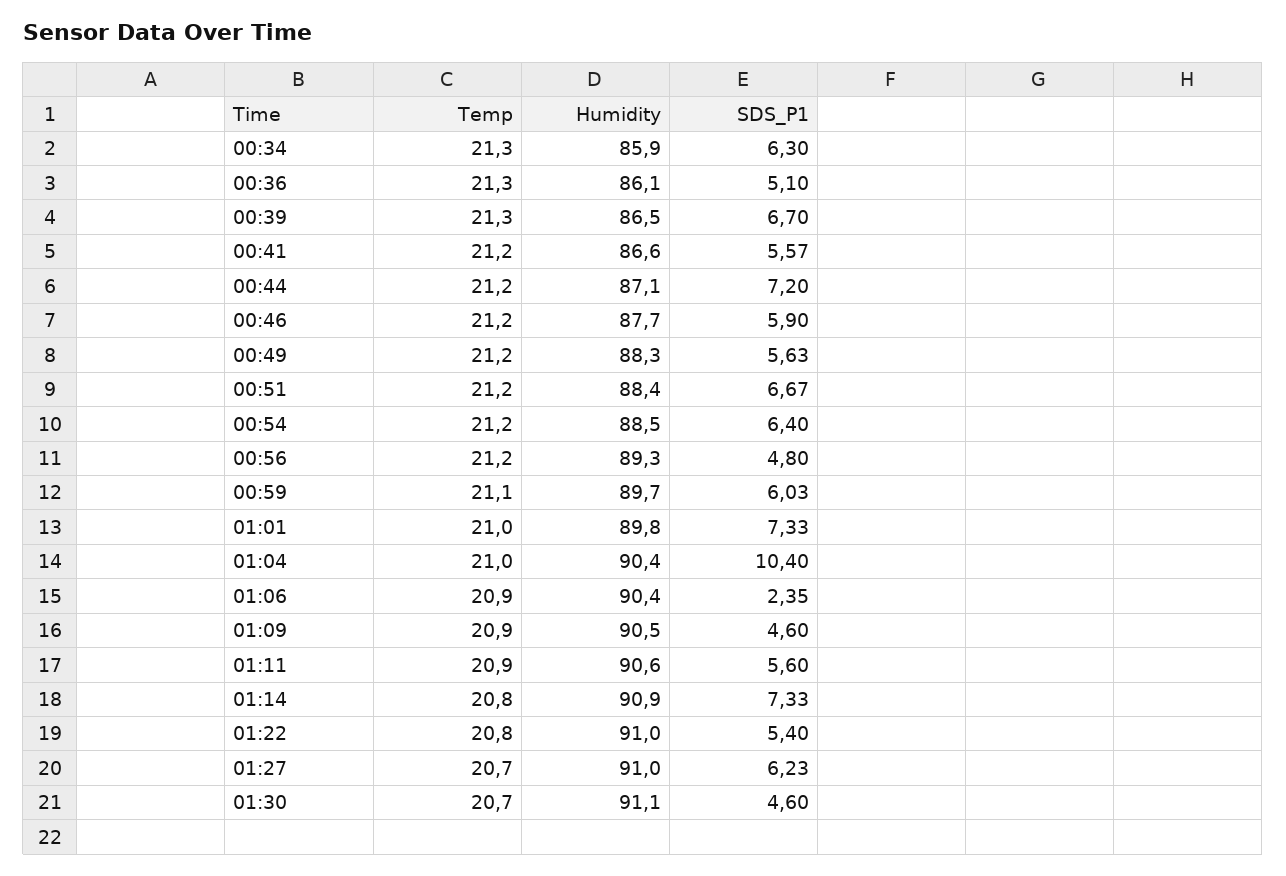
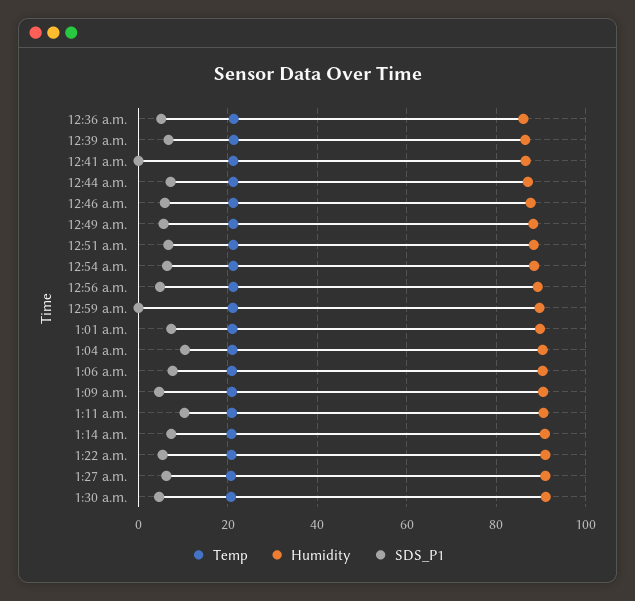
  {
    "Temp": {
-     "00:34": 21.3,
      "00:36": 21.3,
      "00:39": 21.3,
      "00:41": 21.2,
      "00:44": 21.2,
      "00:46": 21.2,
      "00:49": 21.2,
      "00:51": 21.2,
      "00:54": 21.2,
      "00:56": 21.2,
      "00:59": 21.1,
      "01:01": 21,
      "01:04": 21,
      "01:06": 20.9,
      "01:09": 20.9,
      "01:11": 20.9,
      "01:14": 20.8,
      "01:22": 20.8,
      "01:27": 20.7,
      "01:30": 20.7
    },
    "Humidity": {
-     "00:34": 85.9,
      "00:36": 86.1,
      "00:39": 86.5,
      "00:41": 86.6,
      "00:44": 87.1,
      "00:46": 87.7,
      "00:49": 88.3,
      "00:51": 88.4,
      "00:54": 88.5,
      "00:56": 89.3,
      "00:59": 89.7,
      "01:01": 89.8,
      "01:04": 90.4,
      "01:06": 90.4,
      "01:09": 90.5,
      "01:11": 90.6,
      "01:14": 90.9,
      "01:22": 91,
      "01:27": 91,
      "01:30": 91.1
    },
    "SDS_P1": {
-     "00:34": 6.3,
      "00:36": 5.1,
      "00:39": 6.7,
-     "00:41": 5.57,
+     "00:41": 0,
      "00:44": 7.2,
      "00:46": 5.9,
      "00:49": 5.63,
      "00:51": 6.67,
      "00:54": 6.4,
      "00:56": 4.8,
-     "00:59": 6.03,
+     "00:59": 0,
      "01:01": 7.33,
      "01:04": 10.4,
-     "01:06": 2.35,
+     "01:06": 8,
      "01:09": 4.6,
-     "01:11": 5.6,
+     "01:11": 10,
      "01:14": 7.33,
      "01:22": 5.4,
      "01:27": 6.23,
      "01:30": 4.6
    }
  }

